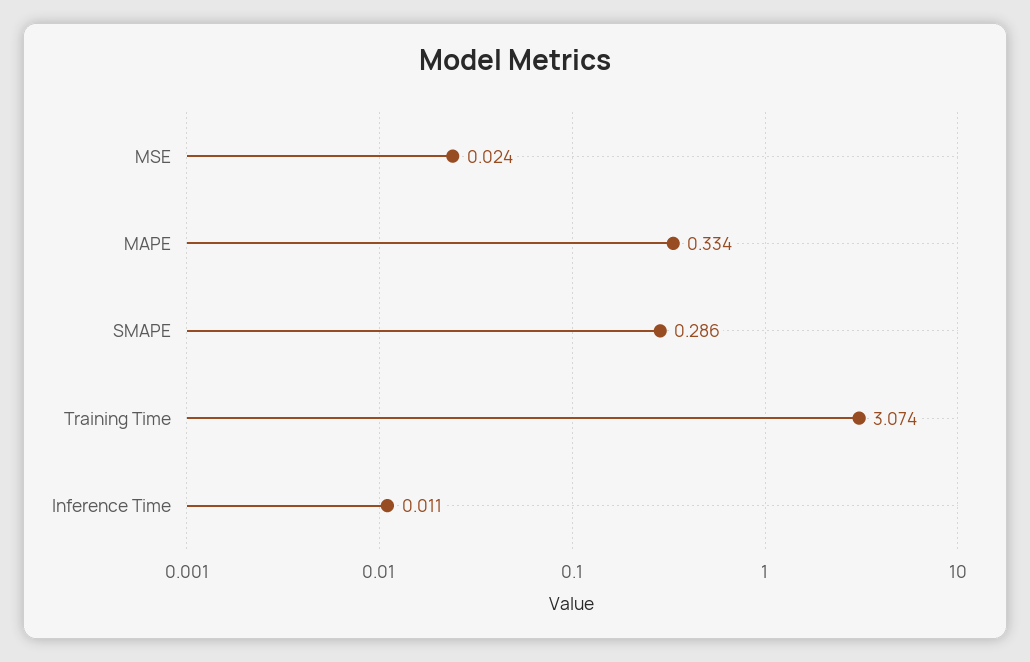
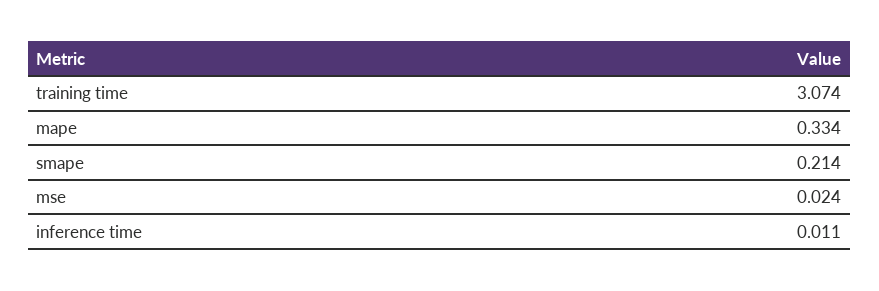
  {
    "MSE": 0.024,
    "MAPE": 0.334,
-   "SMAPE": 0.286,
+   "SMAPE": 0.214,
    "Training Time": 3.074,
    "Inference Time": 0.011
  }

